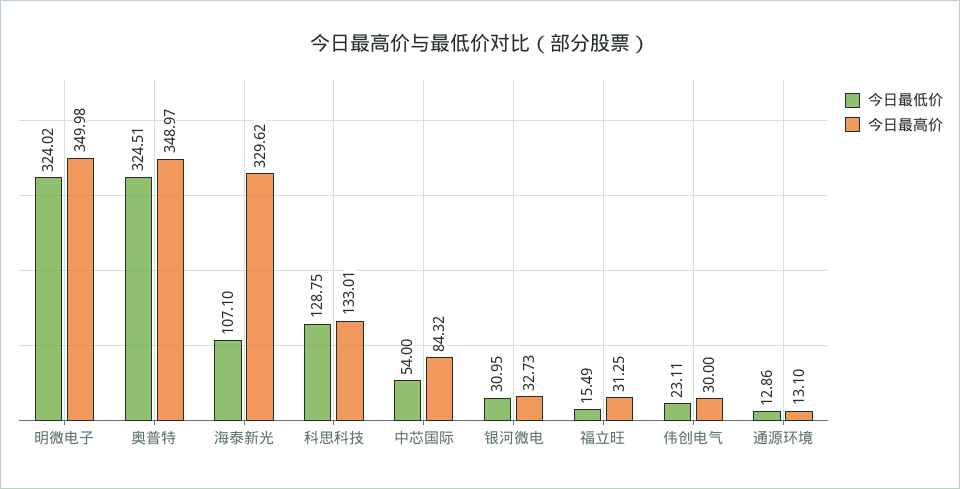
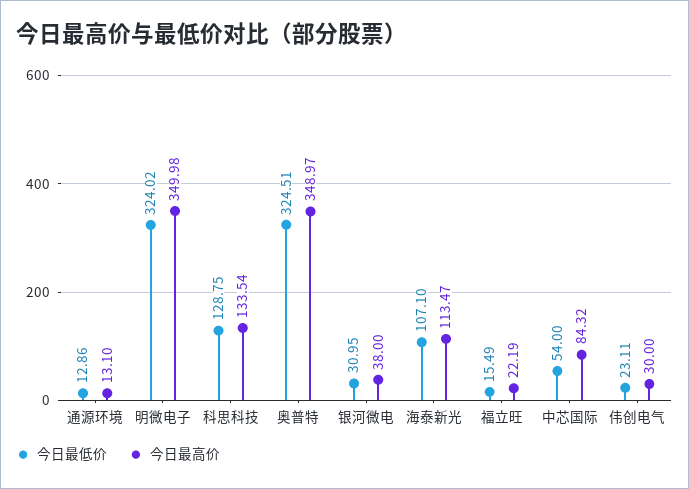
  {
    "今日最低价": {
      "明微电子": 324.02,
      "奥普特": 324.51,
      "海泰新光": 107.1,
      "科思科技": 128.75,
      "中芯国际": 54,
      "银河微电": 30.95,
      "福立旺": 15.49,
      "伟创电气": 23.11,
      "通源环境": 12.86
    },
    "今日最高价": {
      "明微电子": 349.98,
      "奥普特": 348.97,
-     "海泰新光": 329.62,
+     "海泰新光": 113.47,
-     "科思科技": 133.01,
+     "科思科技": 133.54,
      "中芯国际": 84.32,
-     "银河微电": 32.73,
+     "银河微电": 38,
-     "福立旺": 31.25,
+     "福立旺": 22.19,
      "伟创电气": 30,
      "通源环境": 13.1
    }
  }

